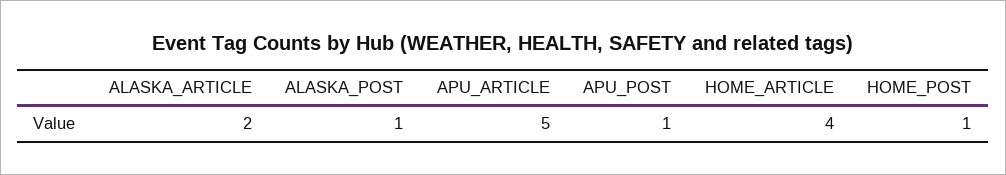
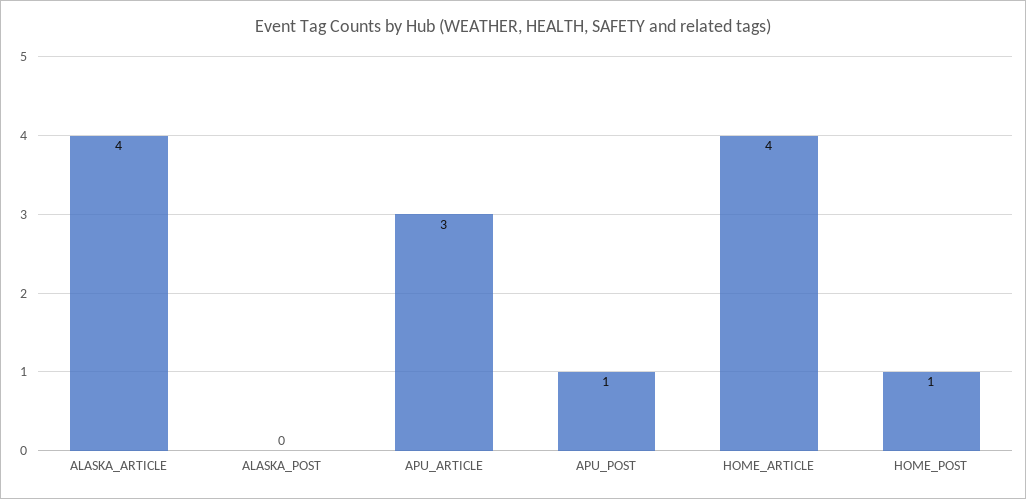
  {
-   "ALASKA_ARTICLE": 2,
+   "ALASKA_ARTICLE": 4,
-   "ALASKA_POST": 1,
+   "ALASKA_POST": 0,
-   "APU_ARTICLE": 5,
+   "APU_ARTICLE": 3,
    "APU_POST": 1,
    "HOME_ARTICLE": 4,
    "HOME_POST": 1
  }

